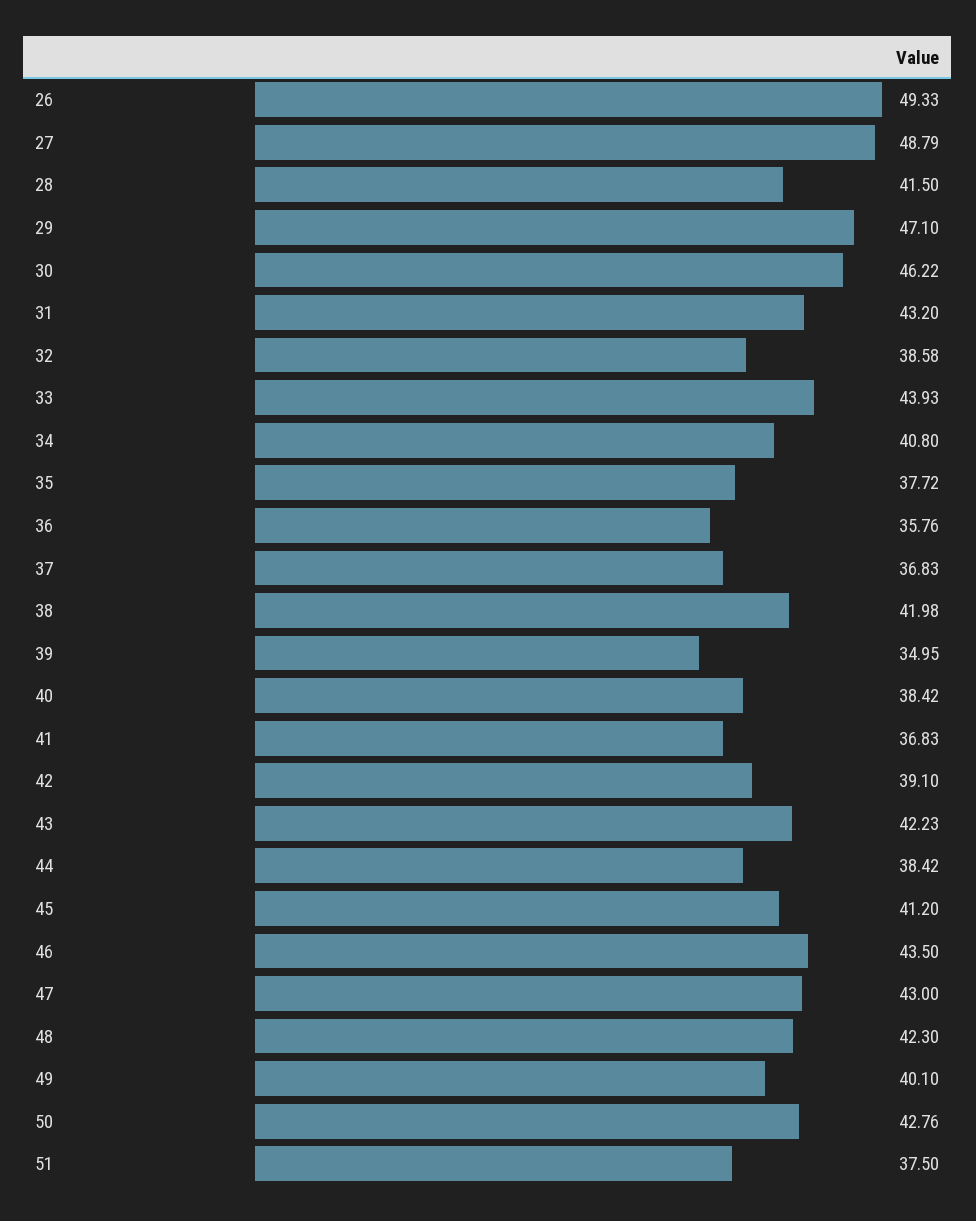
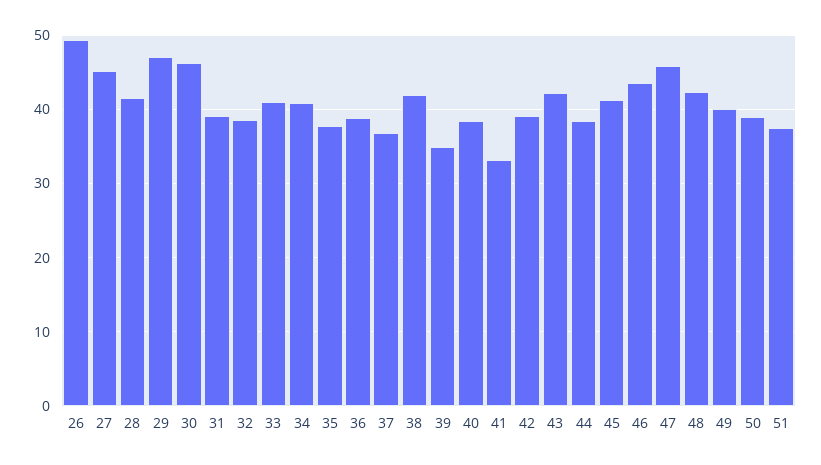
  {
    "26": 49.33,
-   "27": 48.79,
+   "27": 45,
    "28": 41.5,
    "29": 47.1,
    "30": 46.22,
-   "31": 43.2,
+   "31": 39,
    "32": 38.58,
-   "33": 43.93,
+   "33": 41,
    "34": 40.8,
    "35": 37.72,
-   "36": 35.76,
+   "36": 39,
    "37": 36.83,
    "38": 41.98,
    "39": 34.95,
    "40": 38.42,
-   "41": 36.83,
+   "41": 33,
    "42": 39.1,
    "43": 42.23,
    "44": 38.42,
    "45": 41.2,
    "46": 43.5,
-   "47": 43,
+   "47": 46,
    "48": 42.3,
    "49": 40.1,
-   "50": 42.76,
+   "50": 39,
    "51": 37.5
  }

